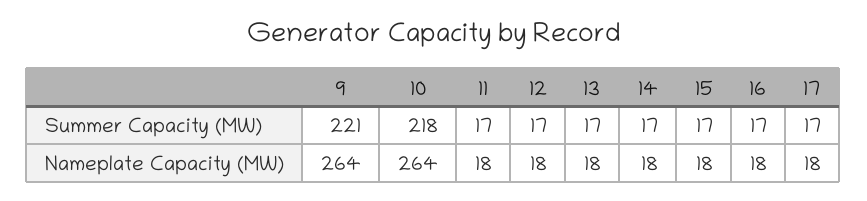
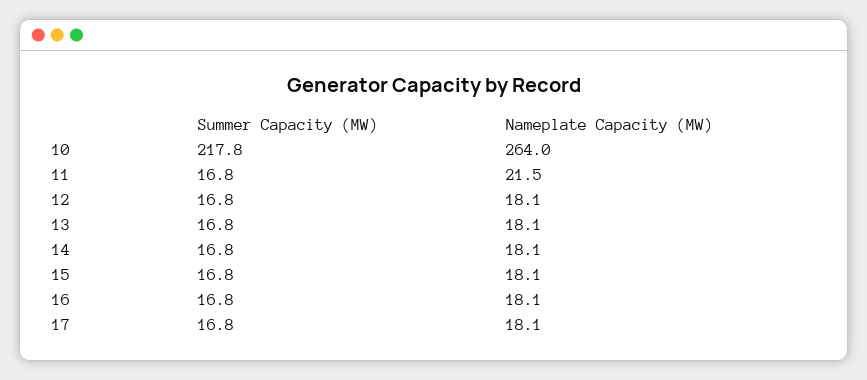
  {
-   "9": {
-     "Summer Capacity (MW)": 221,
-     "Nameplate Capacity (MW)": 264
-   },
    "10": {
      "Summer Capacity (MW)": 217.8,
      "Nameplate Capacity (MW)": 264
    },
    "11": {
      "Summer Capacity (MW)": 16.8,
-     "Nameplate Capacity (MW)": 18
+     "Nameplate Capacity (MW)": 21.5
    },
    "12": {
      "Summer Capacity (MW)": 16.8,
      "Nameplate Capacity (MW)": 18.1
    },
    "13": {
      "Summer Capacity (MW)": 16.8,
      "Nameplate Capacity (MW)": 18.1
    },
    "14": {
      "Summer Capacity (MW)": 16.8,
      "Nameplate Capacity (MW)": 18.1
    },
    "15": {
      "Summer Capacity (MW)": 16.8,
      "Nameplate Capacity (MW)": 18.1
    },
    "16": {
      "Summer Capacity (MW)": 16.8,
      "Nameplate Capacity (MW)": 18.1
    },
    "17": {
      "Summer Capacity (MW)": 16.8,
      "Nameplate Capacity (MW)": 18.1
    }
  }

